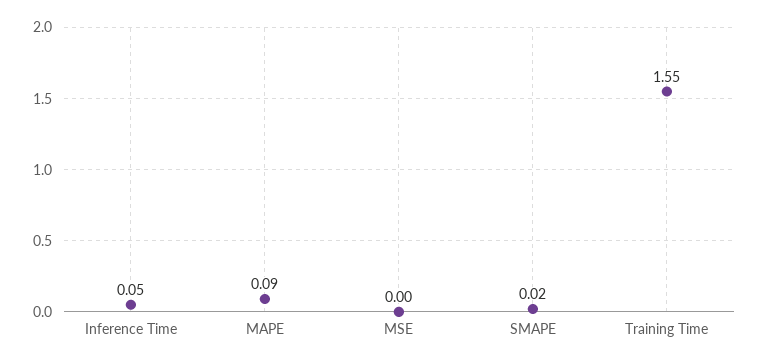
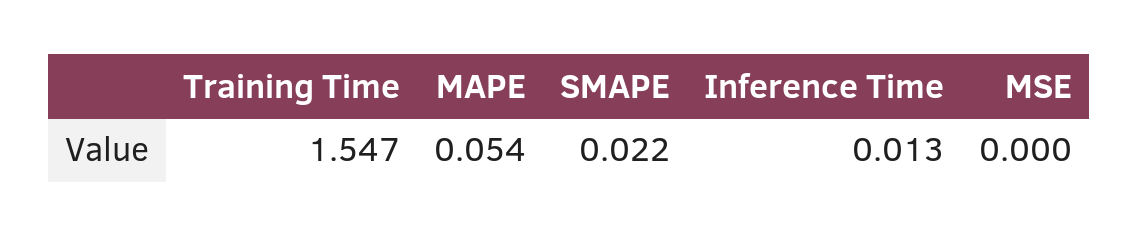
  {
-   "Inference Time": 0.05,
+   "Inference Time": 0.013,
-   "MAPE": 0.09,
+   "MAPE": 0.054,
    "MSE": 0,
    "SMAPE": 0.022,
    "Training Time": 1.547
  }

